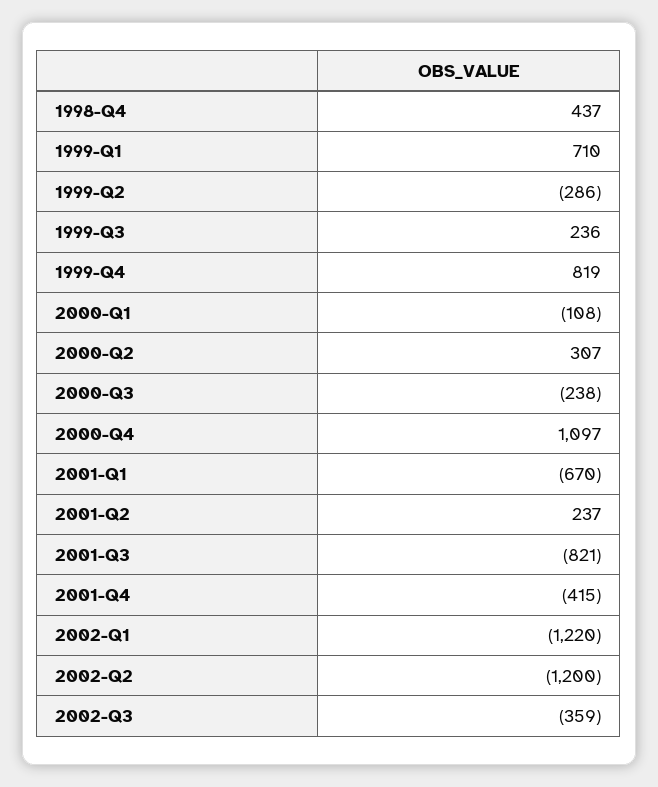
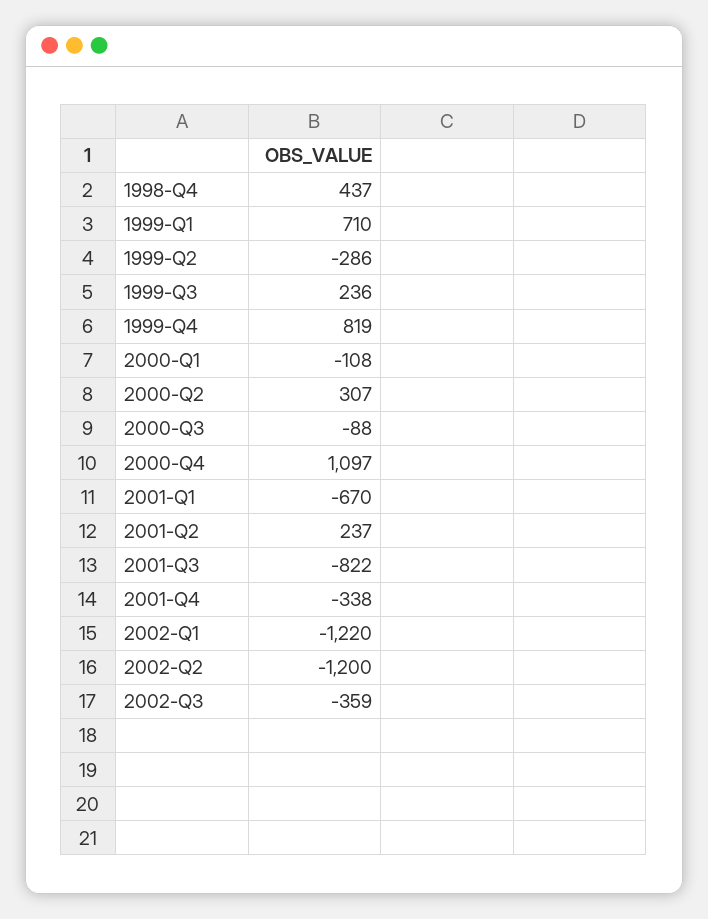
  {
    "1998-Q4": 437,
    "1999-Q1": 710,
    "1999-Q2": -286,
    "1999-Q3": 236,
    "1999-Q4": 819,
    "2000-Q1": -108,
    "2000-Q2": 307,
-   "2000-Q3": -238,
+   "2000-Q3": -88,
    "2000-Q4": 1097,
    "2001-Q1": -670,
    "2001-Q2": 237,
-   "2001-Q3": -821,
+   "2001-Q3": -822,
-   "2001-Q4": -415,
+   "2001-Q4": -338,
    "2002-Q1": -1220,
    "2002-Q2": -1200,
    "2002-Q3": -359
  }

